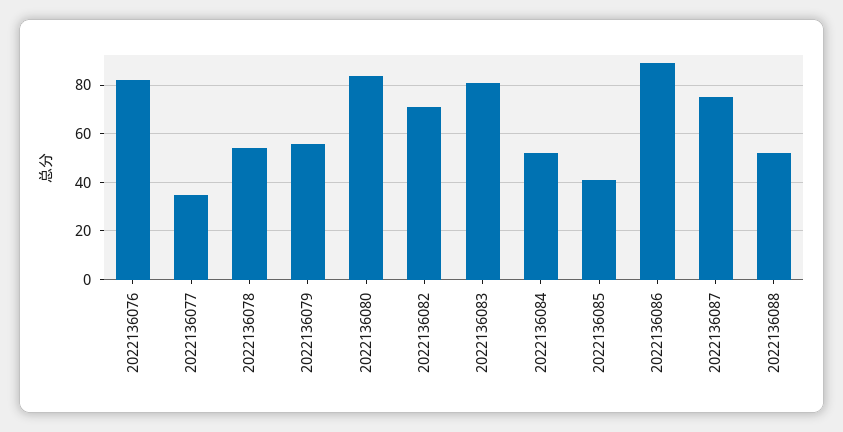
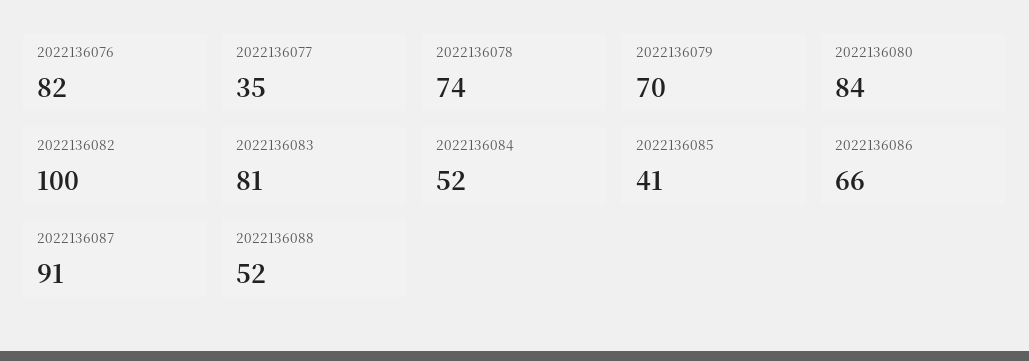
  {
    "2022136076": 82,
    "2022136077": 35,
-   "2022136078": 55,
+   "2022136078": 74,
-   "2022136079": 55,
+   "2022136079": 70,
    "2022136080": 84,
-   "2022136082": 70,
+   "2022136082": 100,
    "2022136083": 81,
    "2022136084": 52,
    "2022136085": 41,
-   "2022136086": 90,
+   "2022136086": 66,
-   "2022136087": 75,
+   "2022136087": 91,
    "2022136088": 52
  }

